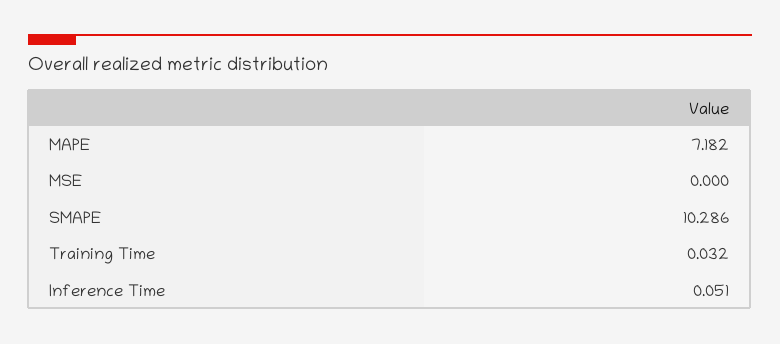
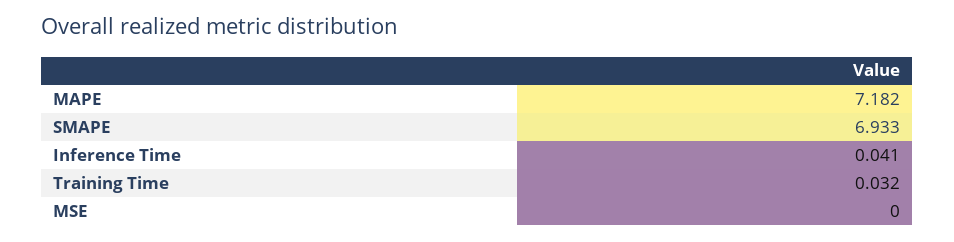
  {
    "MAPE": 7.182,
    "MSE": 0,
-   "SMAPE": 10.286,
+   "SMAPE": 6.933,
    "Training Time": 0.032,
-   "Inference Time": 0.051
+   "Inference Time": 0.041
  }

